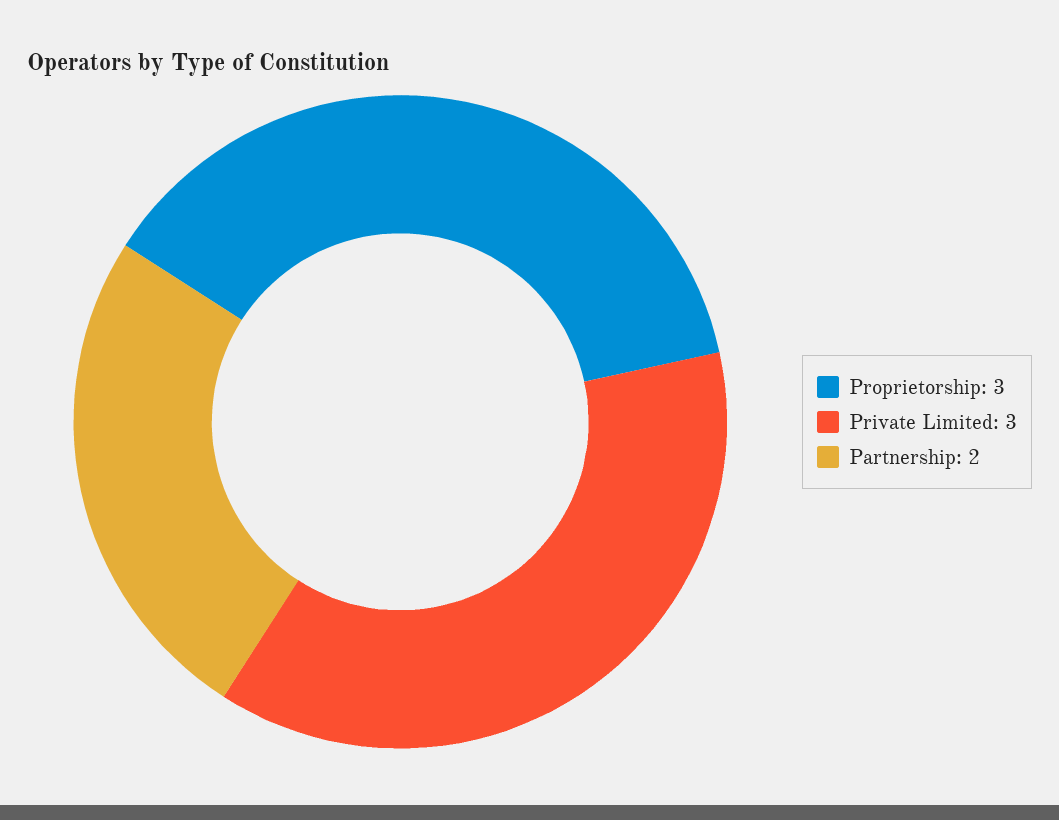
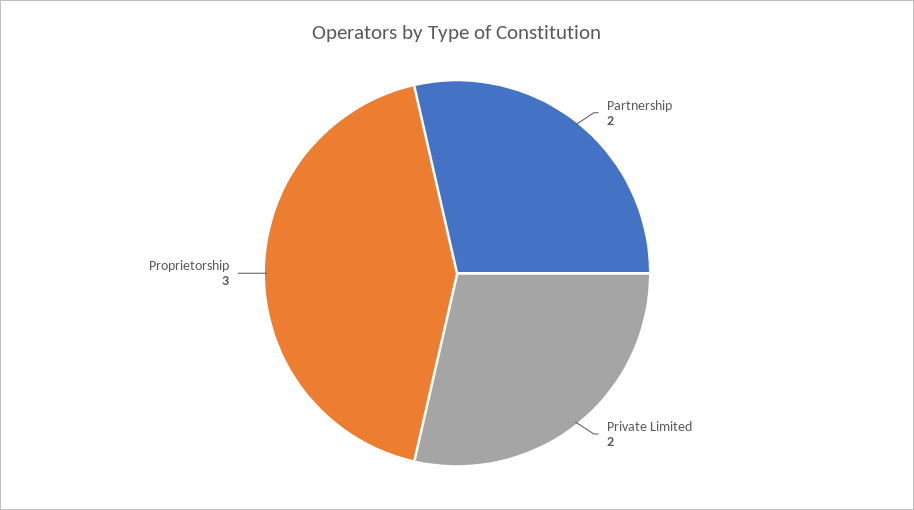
  {
    "Proprietorship": 3,
-   "Private Limited": 3,
+   "Private Limited": 2,
    "Partnership": 2
  }

